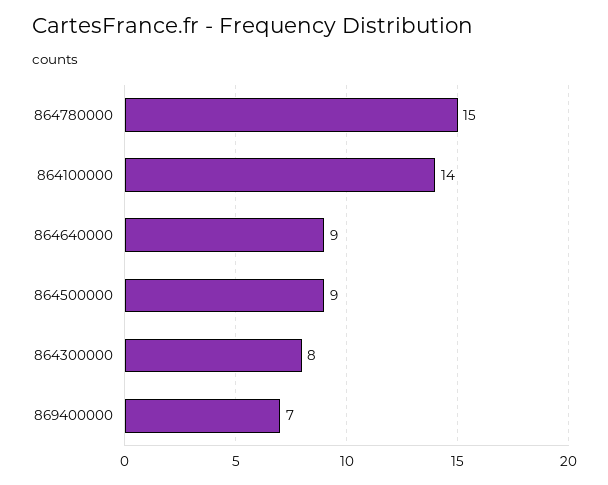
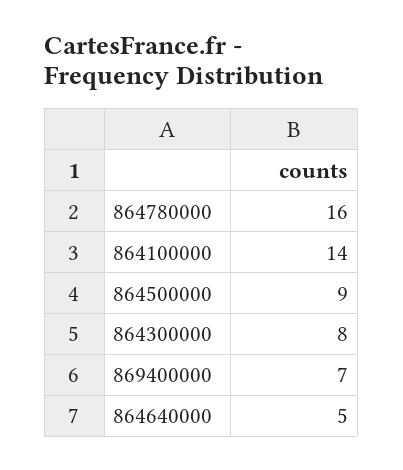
  {
-   "864780000": 15,
+   "864780000": 16,
    "864100000": 14,
-   "864640000": 9,
+   "864640000": 5,
    "864500000": 9,
    "864300000": 8,
    "869400000": 7
  }

